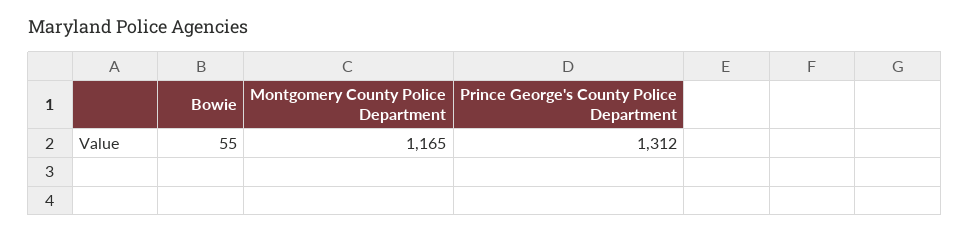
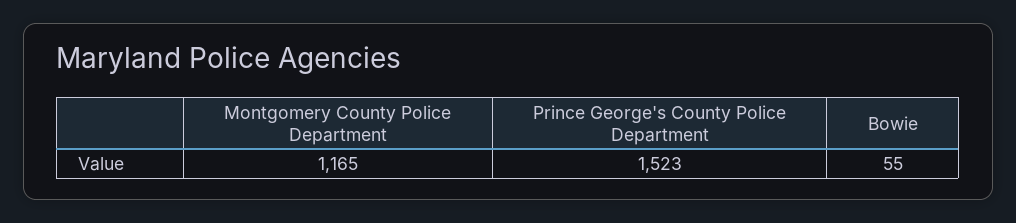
  {
    "Bowie": 55,
    "Montgomery County Police Department": 1165,
-   "Prince George's County Police Department": 1312
+   "Prince George's County Police Department": 1523
  }

